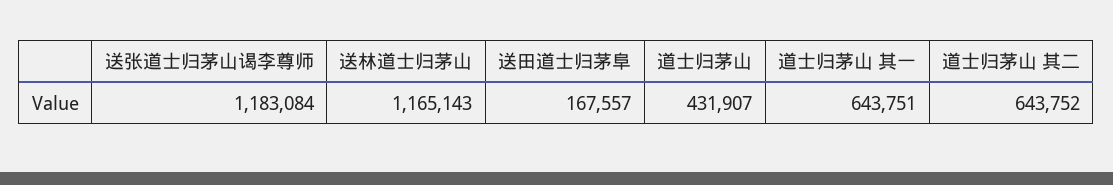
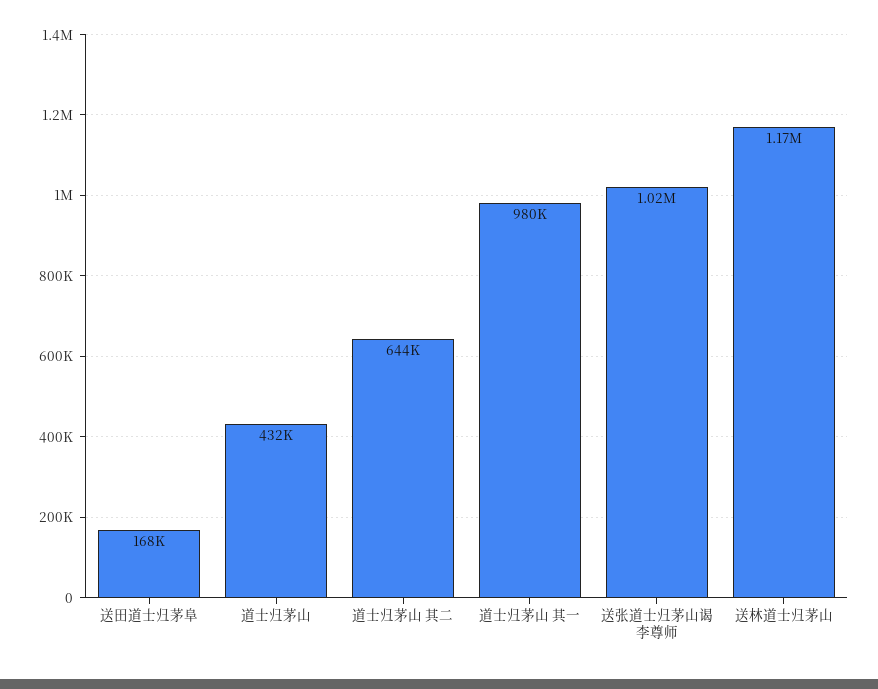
  {
-   "送张道士归茅山谒李尊师": 1183084,
+   "送张道士归茅山谒李尊师": 1020000,
    "送林道士归茅山": 1165143,
    "送田道士归茅阜": 167557,
    "道士归茅山": 431907,
-   "道士归茅山 其一": 643751,
+   "道士归茅山 其一": 980000,
    "道士归茅山 其二": 643752
  }

